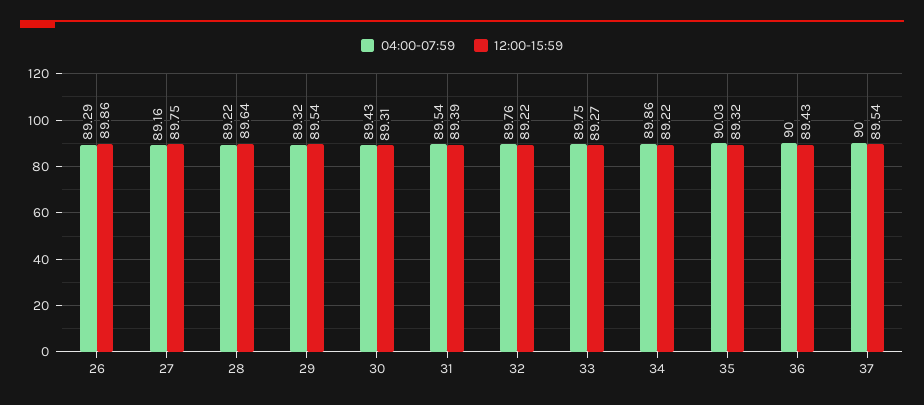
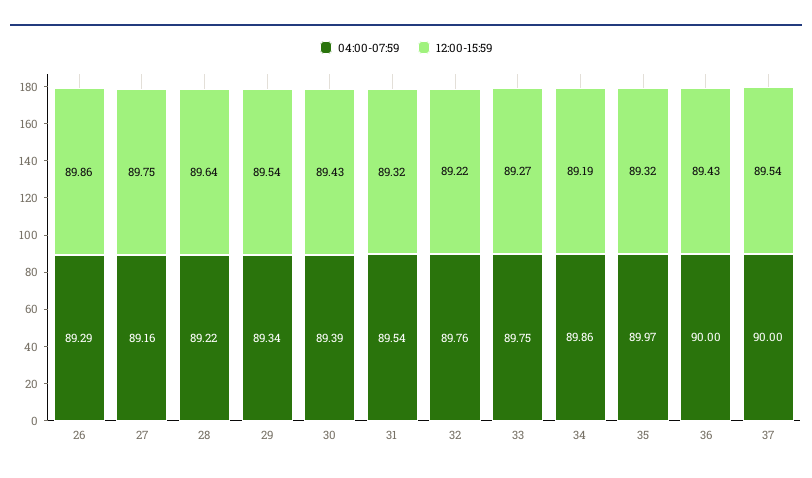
  {
    "04:00-07:59": {
      "26": 89.29,
      "27": 89.16,
      "28": 89.22,
-     "29": 89.32,
+     "29": 89.34,
-     "30": 89.43,
+     "30": 89.39,
      "31": 89.54,
      "32": 89.76,
      "33": 89.75,
      "34": 89.86,
-     "35": 90.03,
+     "35": 89.97,
      "36": 90,
      "37": 90
    },
    "12:00-15:59": {
      "26": 89.86,
      "27": 89.75,
      "28": 89.64,
      "29": 89.54,
-     "30": 89.31,
+     "30": 89.43,
-     "31": 89.39,
+     "31": 89.32,
      "32": 89.22,
      "33": 89.27,
-     "34": 89.22,
+     "34": 89.19,
      "35": 89.32,
      "36": 89.43,
      "37": 89.54
    }
  }

